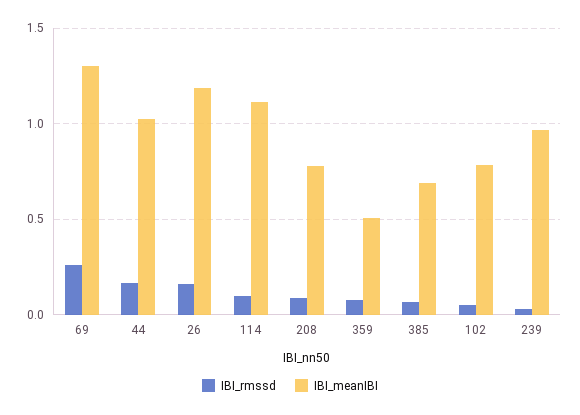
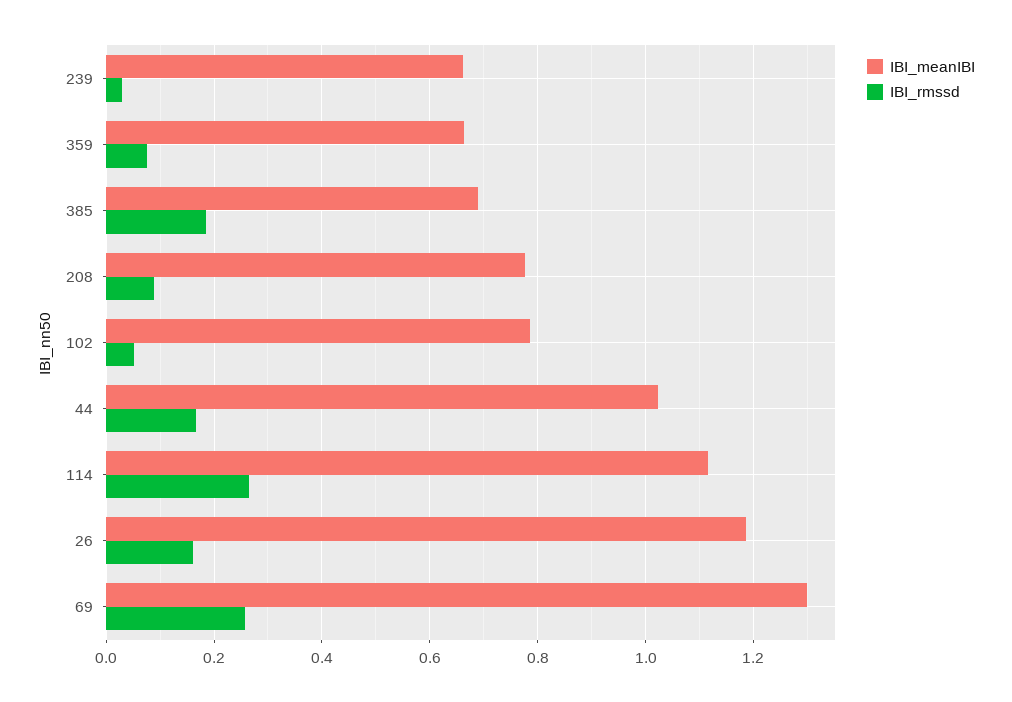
  {
    "IBI_rmssd": {
      "69": 0.26,
      "44": 0.16,
      "26": 0.16,
-     "114": 0.1,
+     "114": 0.26,
      "208": 0.08,
      "359": 0.08,
-     "385": 0.05,
+     "385": 0.18,
      "102": 0.06,
      "239": 0.02
    },
    "IBI_meanIBI": {
      "69": 1.3,
      "44": 1.02,
      "26": 1.18,
      "114": 1.12,
      "208": 0.78,
-     "359": 0.5,
+     "359": 0.66,
      "385": 0.68,
      "102": 0.78,
-     "239": 0.95
+     "239": 0.66
    }
  }

